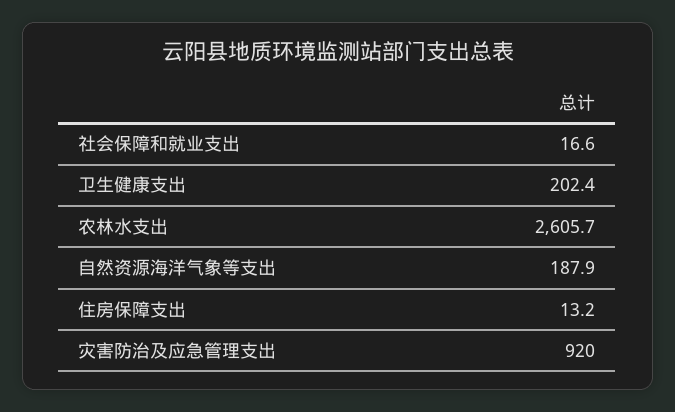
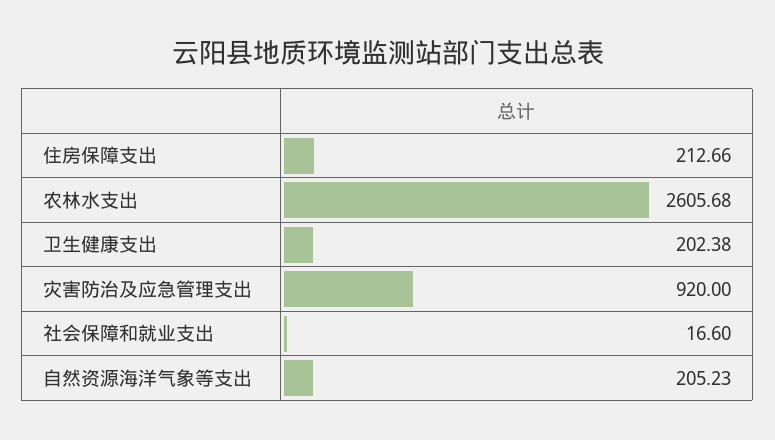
  {
    "社会保障和就业支出": 16.6,
    "卫生健康支出": 202.38,
    "农林水支出": 2605.68,
-   "自然资源海洋气象等支出": 187.9,
+   "自然资源海洋气象等支出": 205.23,
-   "住房保障支出": 13.2,
+   "住房保障支出": 212.66,
    "灾害防治及应急管理支出": 920
  }

